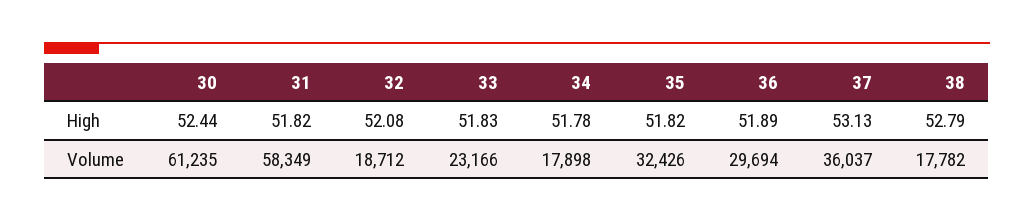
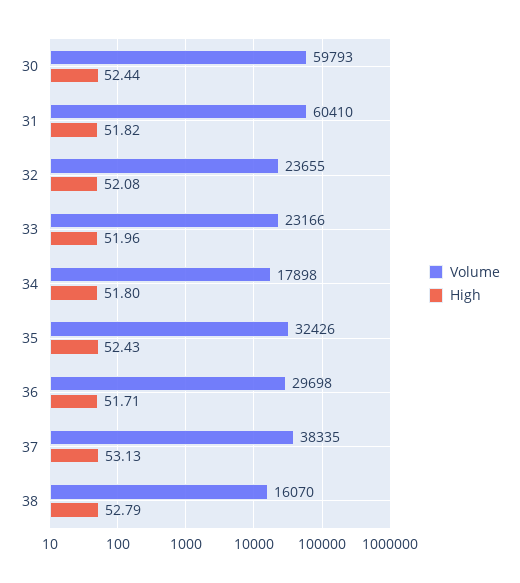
  {
    "High": {
      "30": 52.44,
      "31": 51.82,
      "32": 52.08,
-     "33": 51.83,
+     "33": 51.96,
-     "34": 51.78,
+     "34": 51.8,
-     "35": 51.82,
+     "35": 52.43,
-     "36": 51.89,
+     "36": 51.71,
      "37": 53.13,
      "38": 52.79
    },
    "Volume": {
-     "30": 61235,
+     "30": 59793,
-     "31": 58349,
+     "31": 60410,
-     "32": 18712,
+     "32": 23655,
      "33": 23166,
      "34": 17898,
      "35": 32426,
-     "36": 29694,
+     "36": 29698,
-     "37": 36037,
+     "37": 38335,
-     "38": 17782
+     "38": 16070
    }
  }

